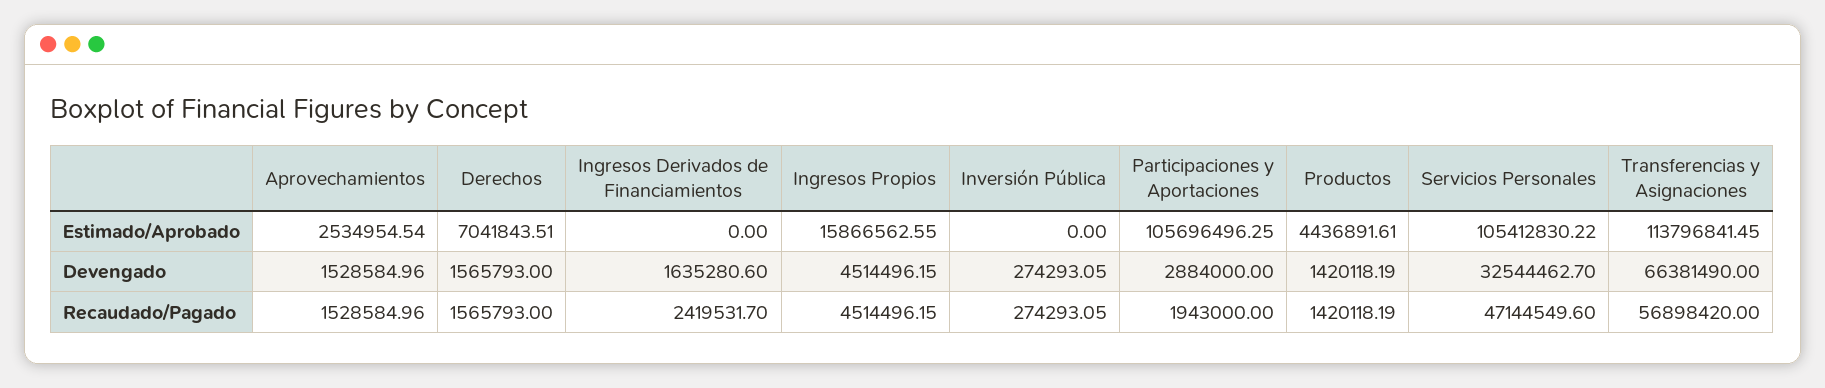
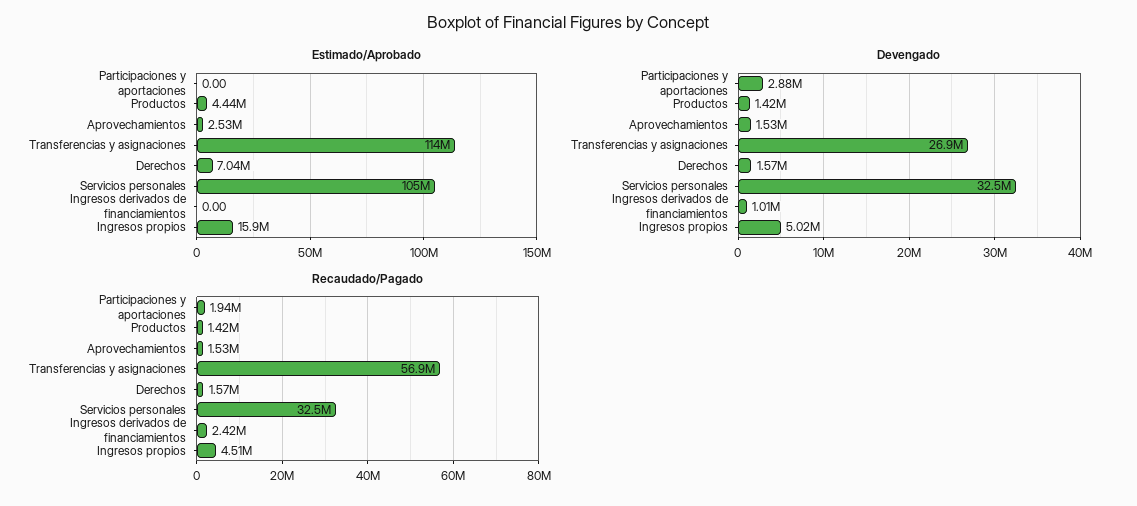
  {
    "Estimado/Aprobado": {
      "Aprovechamientos": 2534954.54,
      "Derechos": 7041843.51,
      "Ingresos Derivados de Financiamientos": 0,
      "Ingresos Propios": 15866562.55,
-     "Inversión Pública": 0,
-     "Participaciones y Aportaciones": 105696496.25,
+     "Participaciones y Aportaciones": 0,
      "Productos": 4436891.61,
      "Servicios Personales": 105412830.22,
      "Transferencias y Asignaciones": 113796841.45
    },
    "Devengado": {
      "Aprovechamientos": 1528584.96,
      "Derechos": 1565793,
-     "Ingresos Derivados de Financiamientos": 1635280.6,
+     "Ingresos Derivados de Financiamientos": 1010000,
-     "Ingresos Propios": 4514496.15,
+     "Ingresos Propios": 5020000,
-     "Inversión Pública": 274293.05,
      "Participaciones y Aportaciones": 2884000,
      "Productos": 1420118.19,
      "Servicios Personales": 32544462.7,
-     "Transferencias y Asignaciones": 66381490
+     "Transferencias y Asignaciones": 26900000
    },
    "Recaudado/Pagado": {
      "Aprovechamientos": 1528584.96,
      "Derechos": 1565793,
      "Ingresos Derivados de Financiamientos": 2419531.7,
      "Ingresos Propios": 4514496.15,
-     "Inversión Pública": 274293.05,
      "Participaciones y Aportaciones": 1943000,
      "Productos": 1420118.19,
-     "Servicios Personales": 47144549.6,
+     "Servicios Personales": 32500000,
      "Transferencias y Asignaciones": 56898420
    }
  }

